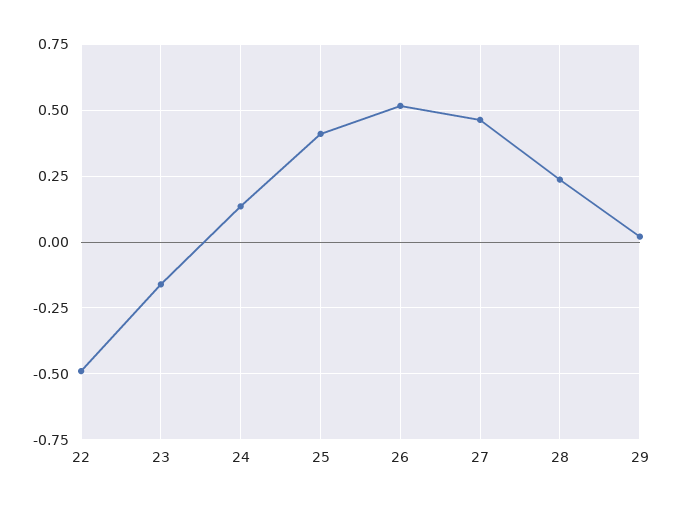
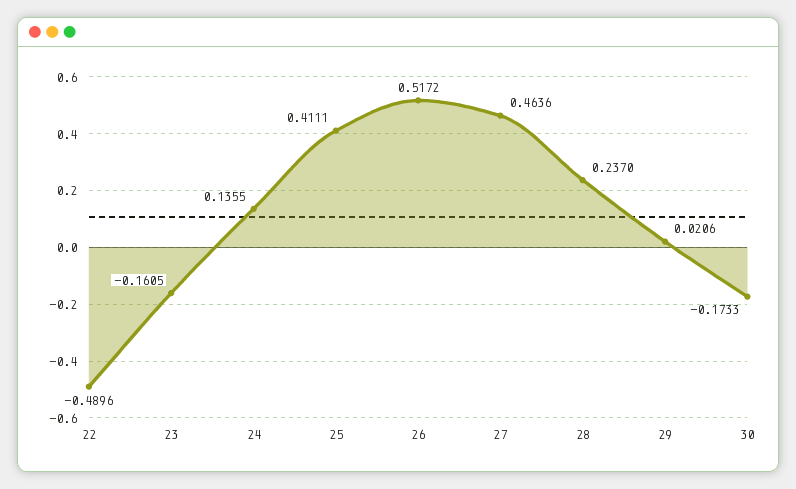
  {
    "22": -0.4896,
    "23": -0.1605,
    "24": 0.1355,
    "25": 0.4111,
    "26": 0.5172,
    "27": 0.4636,
    "28": 0.237,
-   "29": 0.0206
+   "29": 0.0206,
+   "30": -0.1733
  }

